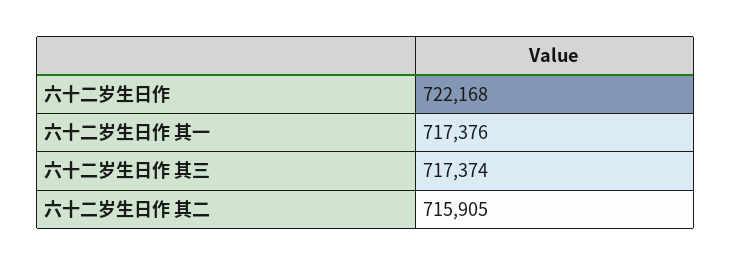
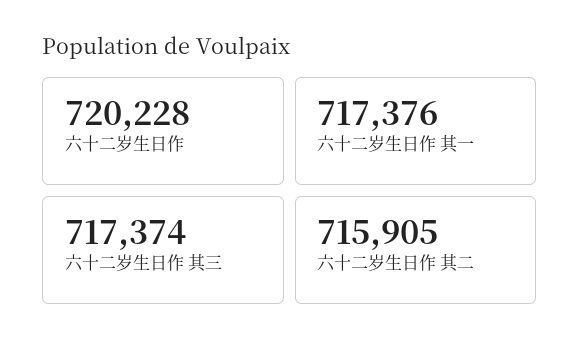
  {
-   "六十二岁生日作": 722168,
+   "六十二岁生日作": 720228,
    "六十二岁生日作 其一": 717376,
    "六十二岁生日作 其三": 717374,
    "六十二岁生日作 其二": 715905
  }

